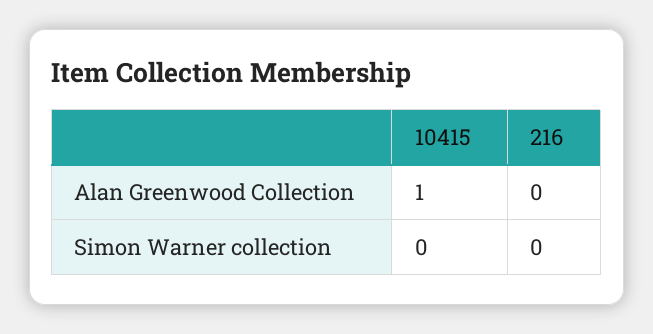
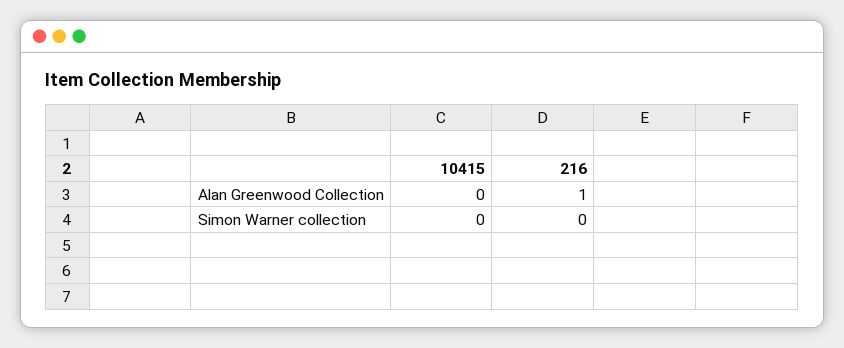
  {
    "10415": {
-     "Alan Greenwood Collection": 1,
+     "Alan Greenwood Collection": 0,
      "Simon Warner collection": 0
    },
    "216": {
-     "Alan Greenwood Collection": 0,
+     "Alan Greenwood Collection": 1,
      "Simon Warner collection": 0
    }
  }

